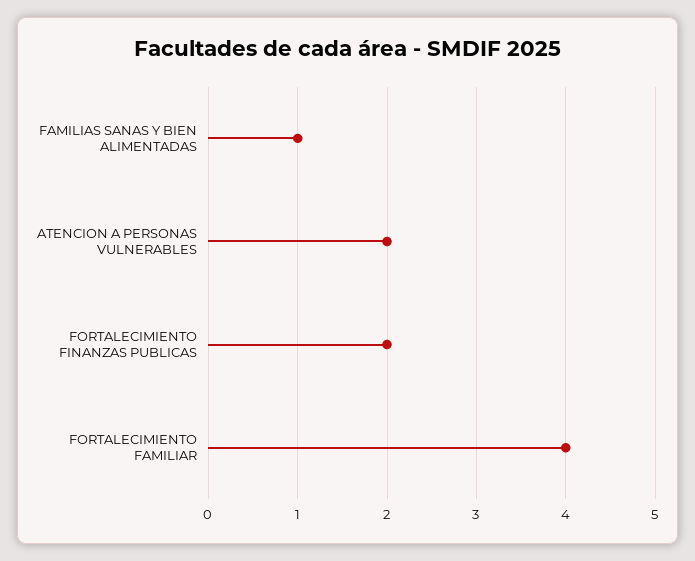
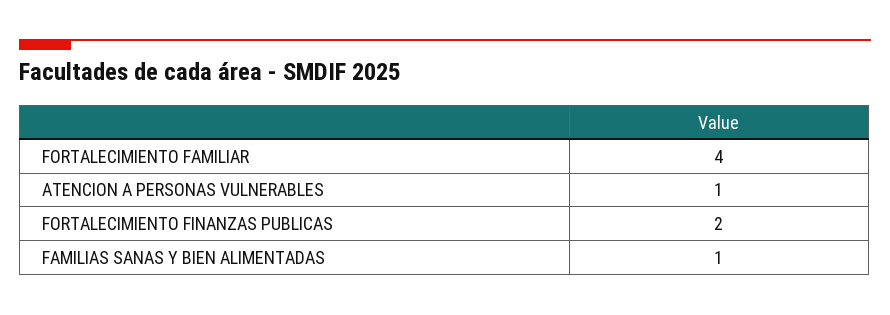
  {
    "FAMILIAS SANAS Y BIEN ALIMENTADAS": 1,
-   "ATENCION A PERSONAS VULNERABLES": 2,
+   "ATENCION A PERSONAS VULNERABLES": 1,
    "FORTALECIMIENTO FINANZAS PUBLICAS": 2,
    "FORTALECIMIENTO FAMILIAR": 4
  }

